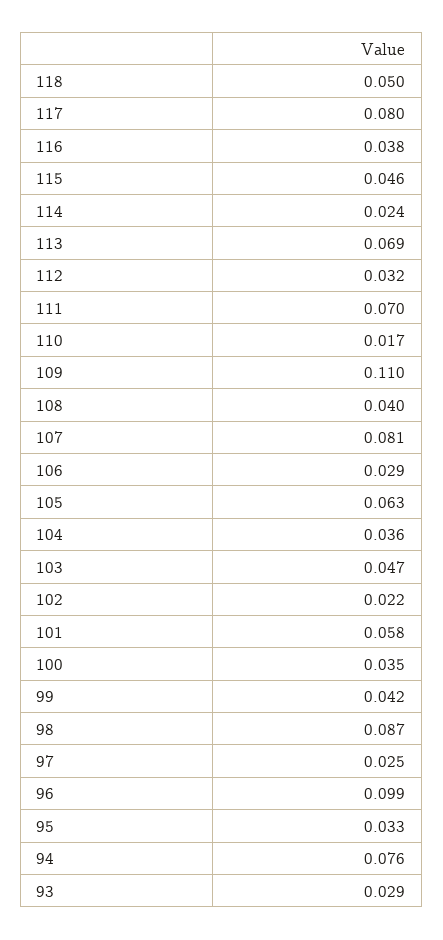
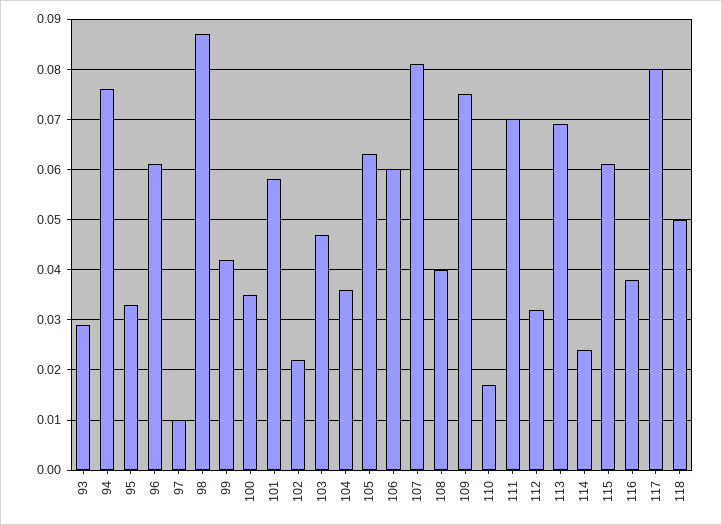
  {
    "118": 0.05,
    "117": 0.08,
    "116": 0.038,
-   "115": 0.046,
+   "115": 0.06,
    "114": 0.024,
    "113": 0.069,
    "112": 0.032,
    "111": 0.07,
    "110": 0.017,
-   "109": 0.11,
+   "109": 0.075,
    "108": 0.04,
    "107": 0.081,
-   "106": 0.029,
+   "106": 0.06,
    "105": 0.063,
    "104": 0.036,
    "103": 0.047,
    "102": 0.022,
    "101": 0.058,
    "100": 0.035,
    "99": 0.042,
    "98": 0.087,
-   "97": 0.025,
+   "97": 0.01,
-   "96": 0.099,
+   "96": 0.06,
    "95": 0.033,
    "94": 0.076,
    "93": 0.029
  }

